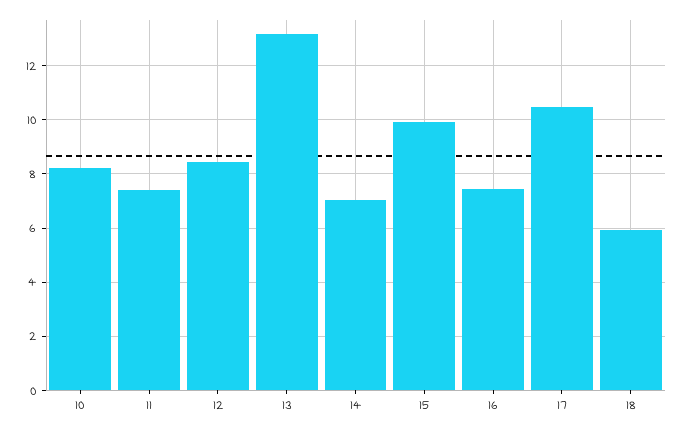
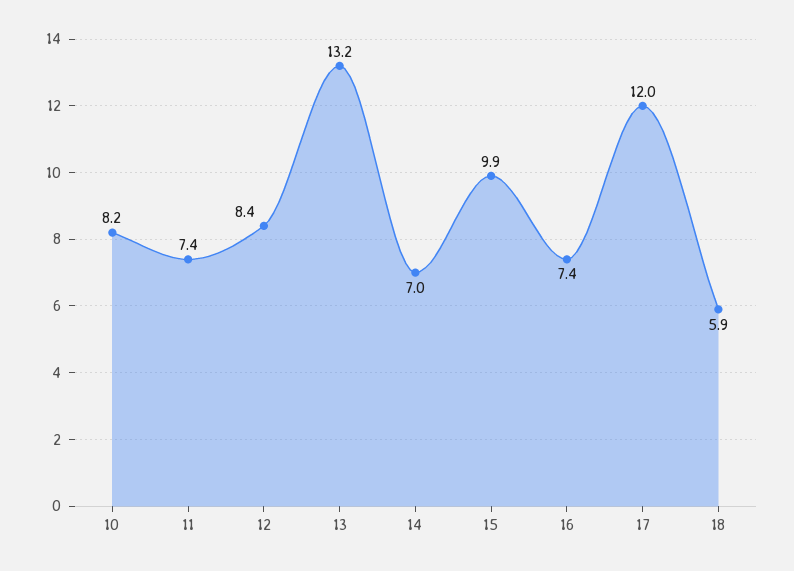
  {
    "10": 8.2,
    "11": 7.4,
    "12": 8.4,
    "13": 13.2,
    "14": 7,
    "15": 9.9,
    "16": 7.4,
-   "17": 10.5,
+   "17": 12,
    "18": 5.9
  }

